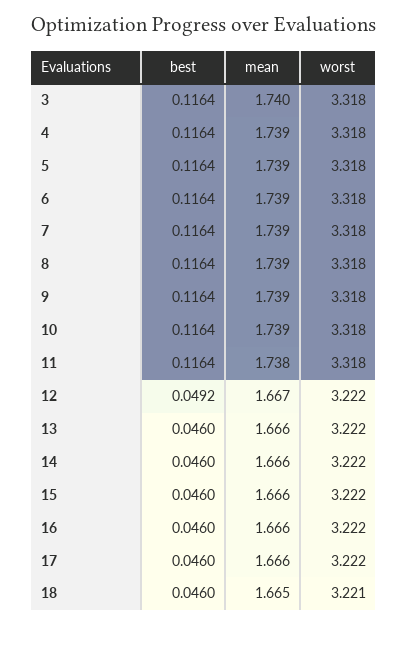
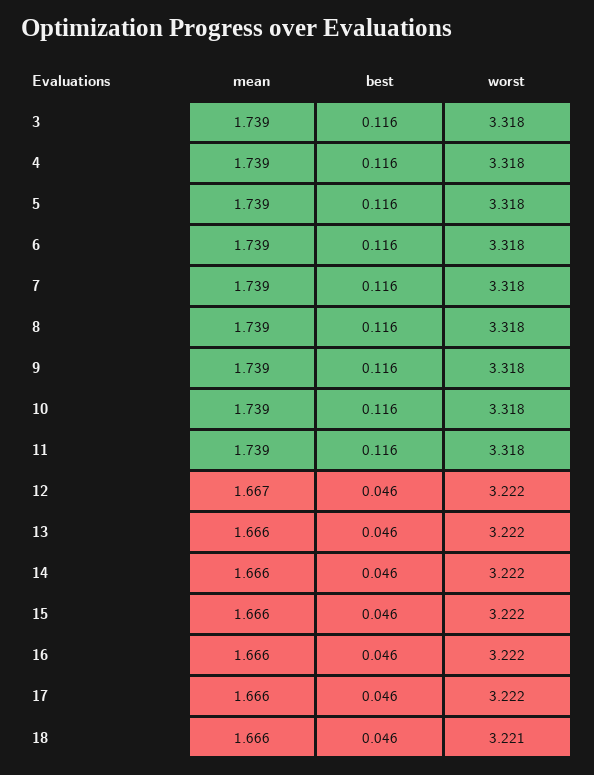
  {
    "best": {
      "3": 0.1164,
      "4": 0.1164,
      "5": 0.1164,
      "6": 0.1164,
      "7": 0.1164,
      "8": 0.1164,
      "9": 0.1164,
      "10": 0.1164,
      "11": 0.1164,
-     "12": 0.0492,
+     "12": 0.046,
      "13": 0.046,
      "14": 0.046,
      "15": 0.046,
      "16": 0.046,
      "17": 0.046,
      "18": 0.046
    },
    "mean": {
-     "3": 1.74,
+     "3": 1.739,
      "4": 1.739,
      "5": 1.739,
      "6": 1.739,
      "7": 1.739,
      "8": 1.739,
      "9": 1.739,
      "10": 1.739,
-     "11": 1.738,
+     "11": 1.739,
      "12": 1.667,
      "13": 1.666,
      "14": 1.666,
      "15": 1.666,
      "16": 1.666,
      "17": 1.666,
-     "18": 1.665
+     "18": 1.666
    },
    "worst": {
      "3": 3.318,
      "4": 3.318,
      "5": 3.318,
      "6": 3.318,
      "7": 3.318,
      "8": 3.318,
      "9": 3.318,
      "10": 3.318,
      "11": 3.318,
      "12": 3.222,
      "13": 3.222,
      "14": 3.222,
      "15": 3.222,
      "16": 3.222,
      "17": 3.222,
      "18": 3.221
    }
  }

